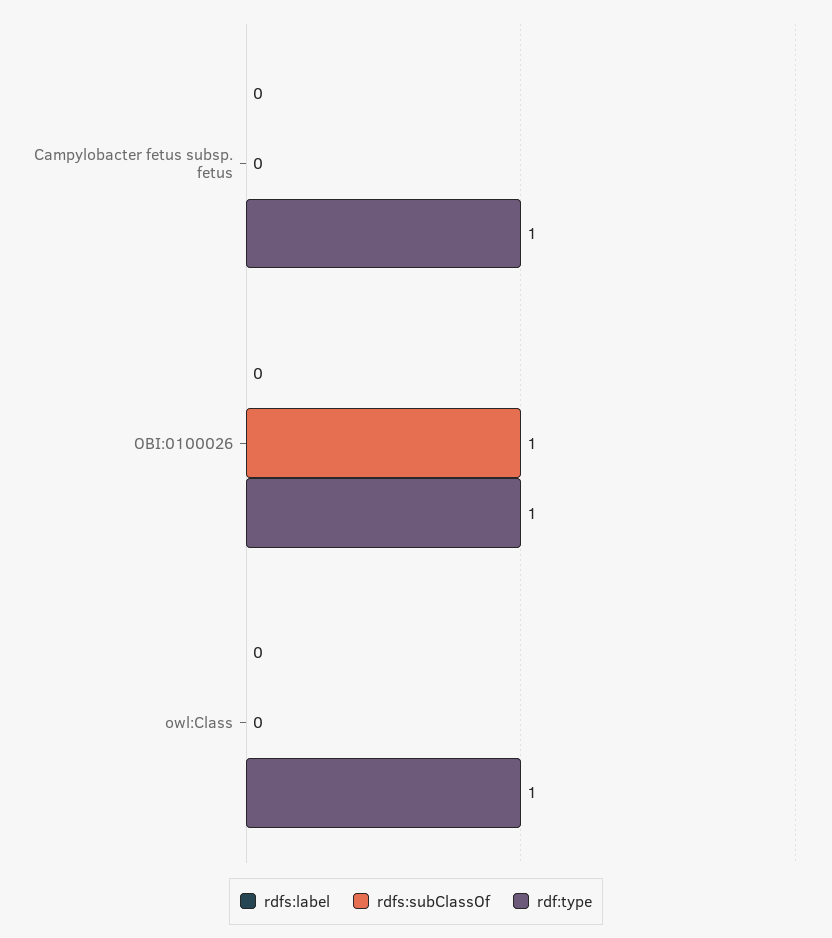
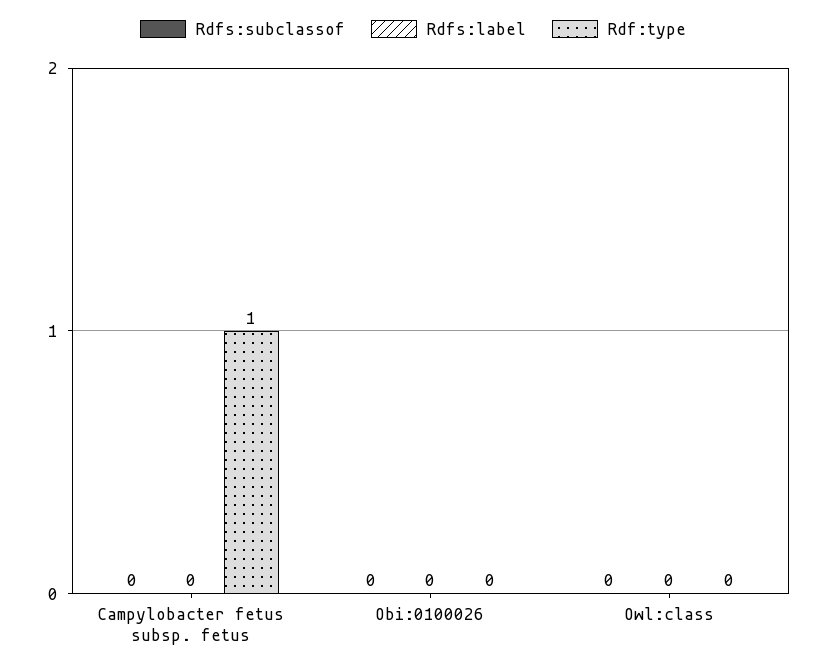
  {
    "rdfs:label": {
      "Campylobacter fetus subsp. fetus": 0,
      "OBI:0100026": 0,
      "owl:Class": 0
    },
    "rdfs:subClassOf": {
      "Campylobacter fetus subsp. fetus": 0,
-     "OBI:0100026": 1,
+     "OBI:0100026": 0,
      "owl:Class": 0
    },
    "rdf:type": {
      "Campylobacter fetus subsp. fetus": 1,
-     "OBI:0100026": 1,
+     "OBI:0100026": 0,
-     "owl:Class": 1
+     "owl:Class": 0
    }
  }

